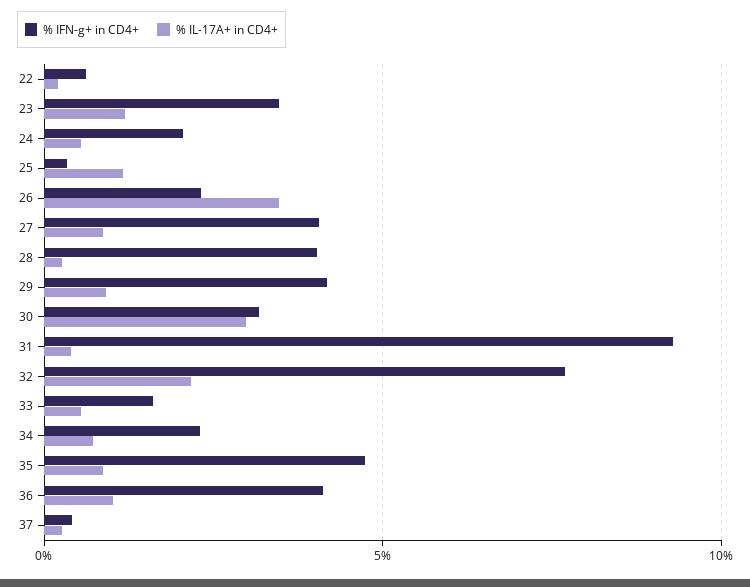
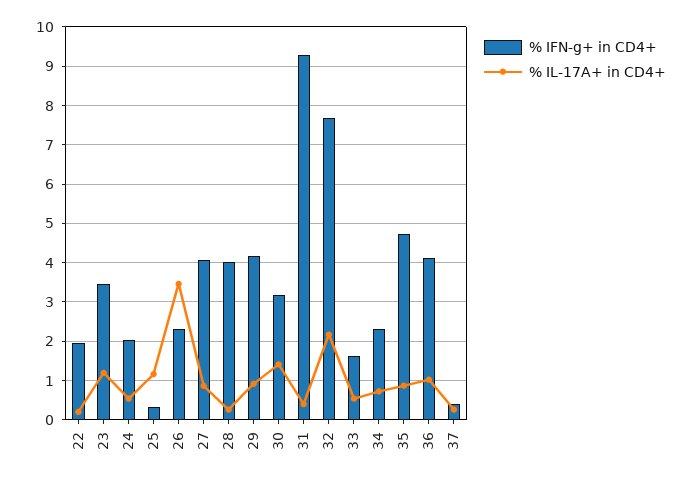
  {
    "% IFN-g+ in CD4+": {
-     "22": 0.5,
+     "22": 2,
      "23": 3.4,
      "24": 2,
      "25": 0.4,
      "26": 2.4,
      "27": 4,
      "28": 4,
      "29": 4.2,
      "30": 3.2,
      "31": 9.2,
      "32": 7.6,
      "33": 1.6,
      "34": 2.4,
      "35": 4.8,
      "36": 4.2,
      "37": 0.4
    },
    "% IL-17A+ in CD4+": {
      "22": 0.2,
      "23": 1.2,
      "24": 0.6,
      "25": 1.2,
      "26": 3.4,
      "27": 0.8,
      "28": 0.2,
      "29": 1,
-     "30": 3,
+     "30": 1.4,
      "31": 0.4,
      "32": 2.2,
      "33": 0.6,
      "34": 0.8,
      "35": 0.8,
      "36": 1,
      "37": 0.2
    }
  }

